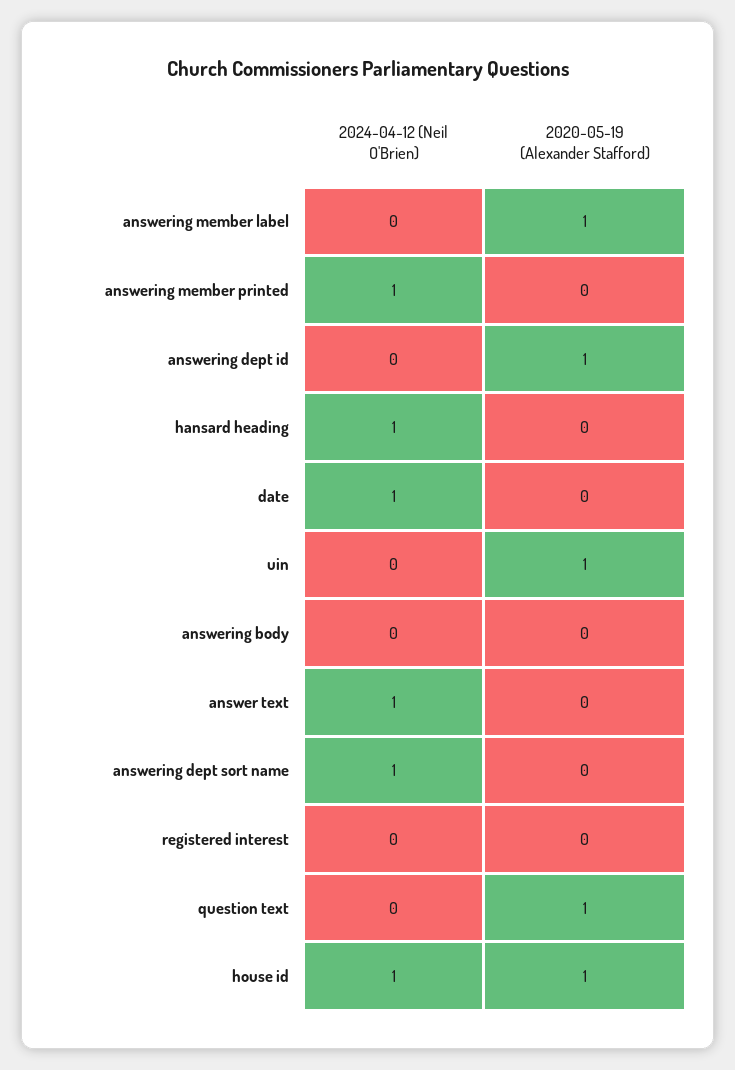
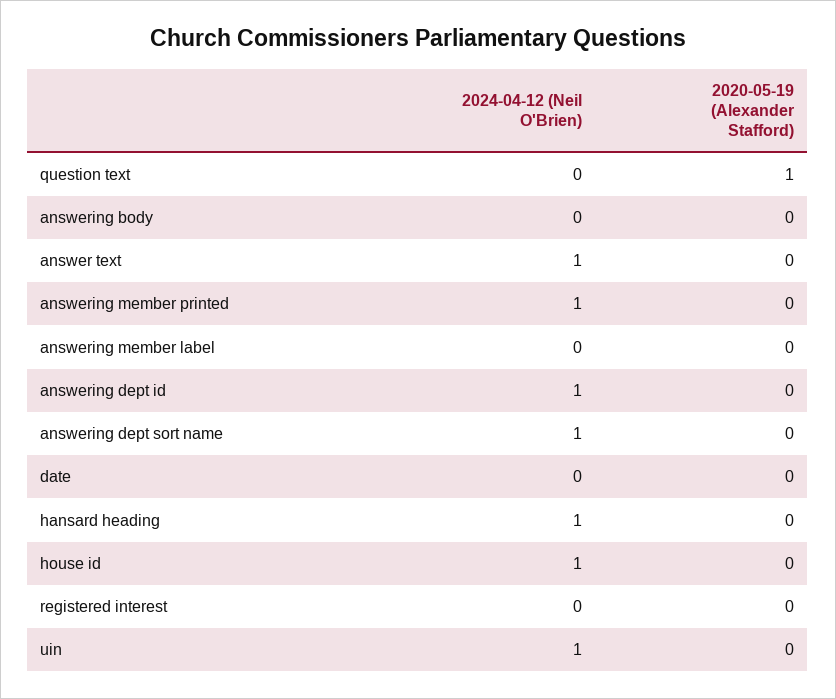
  {
    "2024-04-12 (Neil O'Brien)": {
      "answering member label": 0,
      "answering member printed": 1,
-     "answering dept id": 0,
+     "answering dept id": 1,
      "hansard heading": 1,
-     "date": 1,
+     "date": 0,
-     "uin": 0,
+     "uin": 1,
      "answering body": 0,
      "answer text": 1,
      "answering dept sort name": 1,
      "registered interest": 0,
      "question text": 0,
      "house id": 1
    },
    "2020-05-19 (Alexander Stafford)": {
-     "answering member label": 1,
+     "answering member label": 0,
      "answering member printed": 0,
-     "answering dept id": 1,
+     "answering dept id": 0,
      "hansard heading": 0,
      "date": 0,
-     "uin": 1,
+     "uin": 0,
      "answering body": 0,
      "answer text": 0,
      "answering dept sort name": 0,
      "registered interest": 0,
      "question text": 1,
-     "house id": 1
+     "house id": 0
    }
  }

